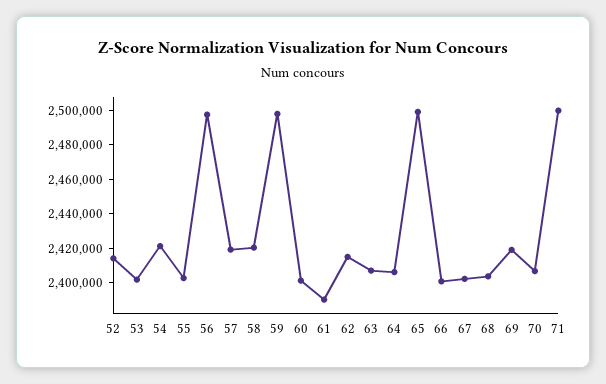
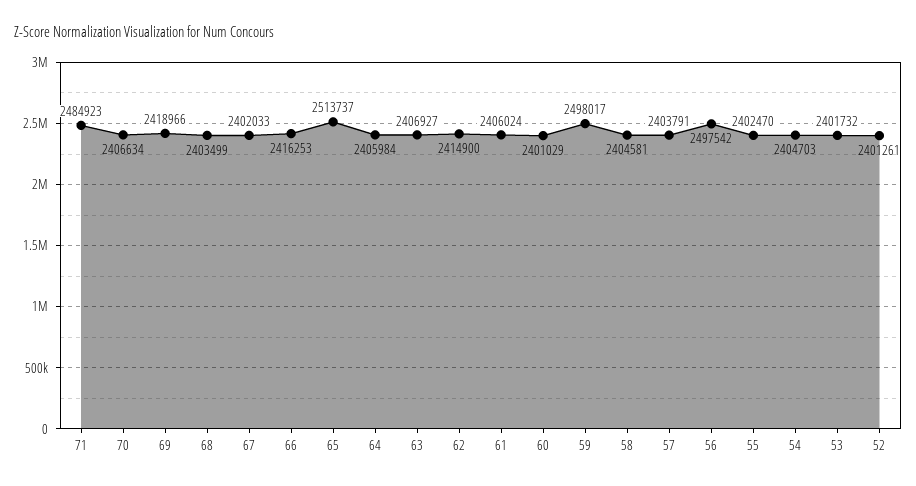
  {
-   "52": 2415000,
+   "52": 2401261,
    "53": 2401732,
-   "54": 2420000,
+   "54": 2404703,
    "55": 2402470,
    "56": 2497542,
-   "57": 2420000,
+   "57": 2403791,
-   "58": 2420000,
+   "58": 2404581,
    "59": 2498017,
    "60": 2401029,
-   "61": 2390000,
+   "61": 2406024,
    "62": 2414900,
    "63": 2406927,
    "64": 2405984,
-   "65": 2500000,
+   "65": 2513737,
-   "66": 2400000,
+   "66": 2416253,
    "67": 2402033,
    "68": 2403499,
    "69": 2418966,
    "70": 2406634,
-   "71": 2500000
+   "71": 2484923
  }

